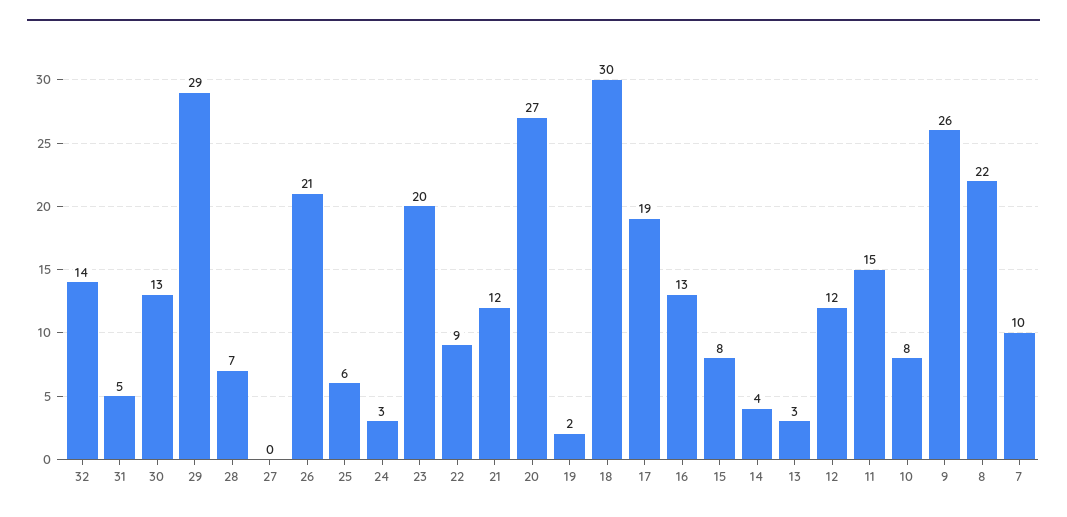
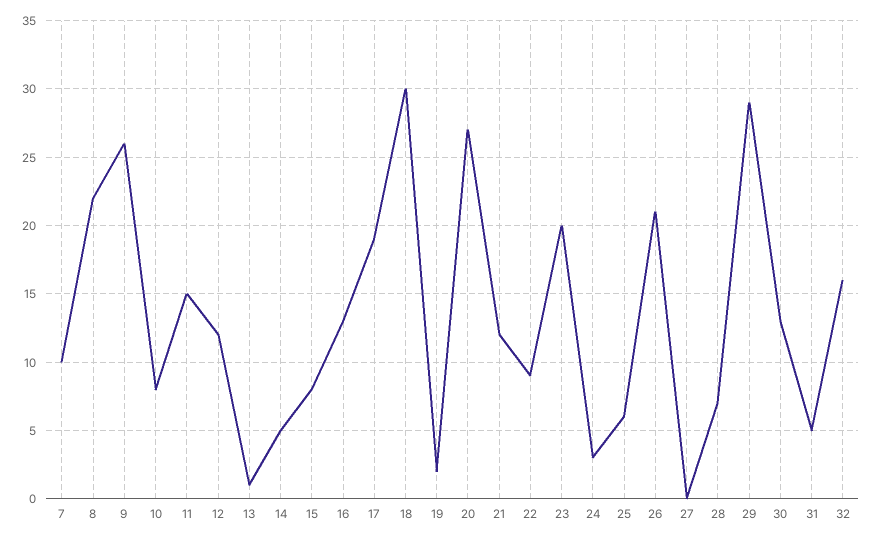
  {
-   "32": 14,
+   "32": 16,
    "31": 5,
    "30": 13,
    "29": 29,
    "28": 7,
    "27": 0,
    "26": 21,
    "25": 6,
    "24": 3,
    "23": 20,
    "22": 9,
    "21": 12,
    "20": 27,
    "19": 2,
    "18": 30,
    "17": 19,
    "16": 13,
    "15": 8,
-   "14": 4,
+   "14": 5,
-   "13": 3,
+   "13": 1,
    "12": 12,
    "11": 15,
    "10": 8,
    "9": 26,
    "8": 22,
    "7": 10
  }

